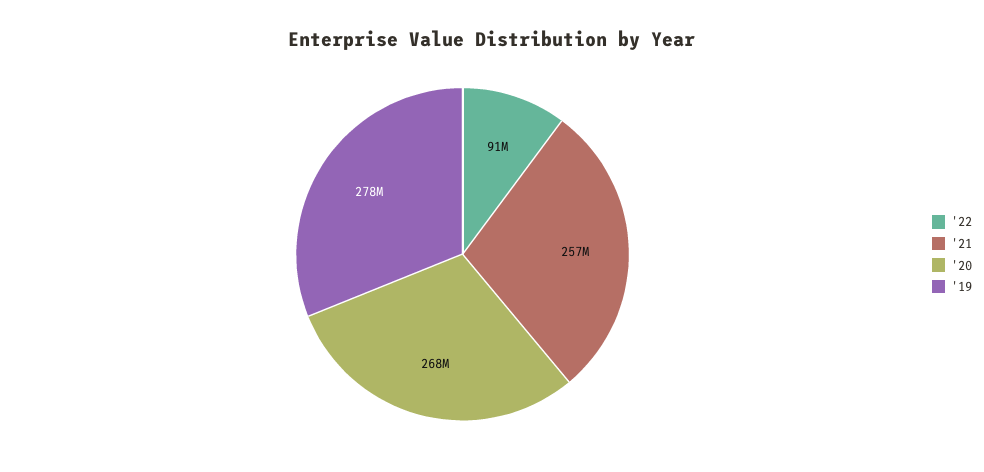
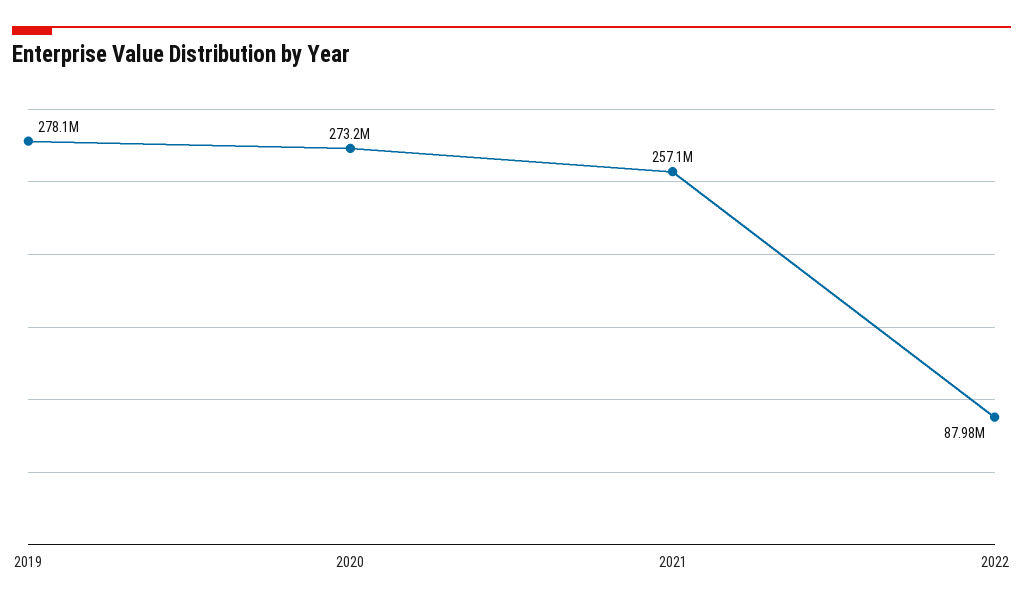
  {
-   "'22": 91000000,
+   "'22": 87980000,
    "'21": 257100000,
-   "'20": 268000000,
+   "'20": 273200000,
    "'19": 278100000
  }

